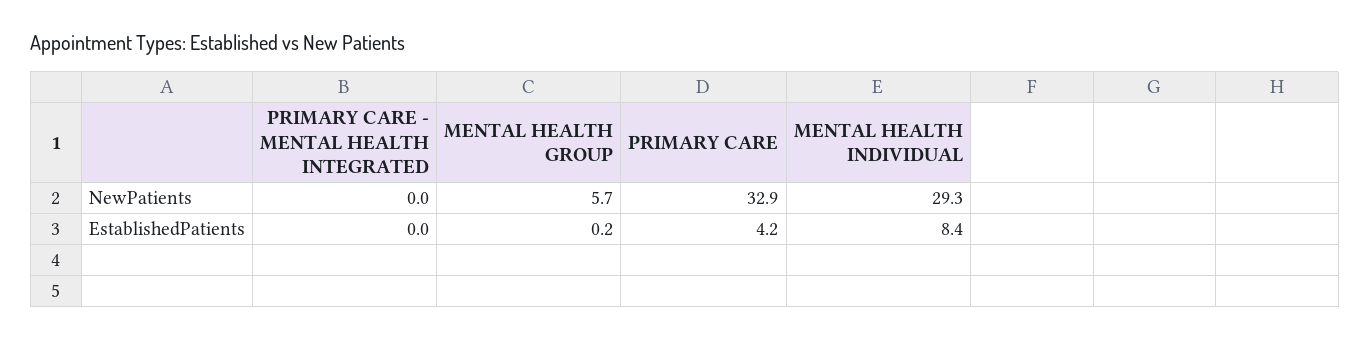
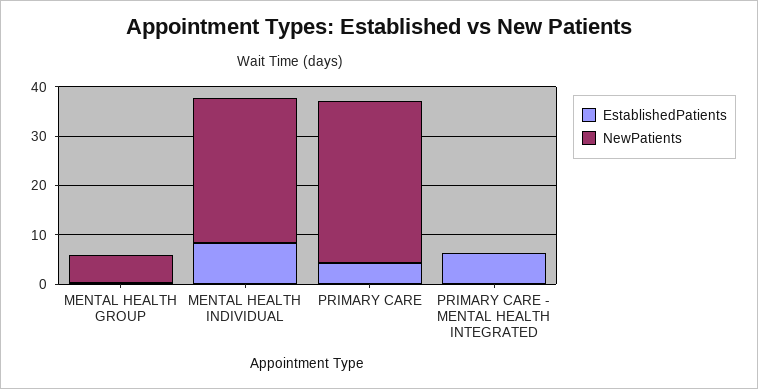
  {
    "NewPatients": {
      "PRIMARY CARE - MENTAL HEALTH INTEGRATED": 0,
      "MENTAL HEALTH GROUP": 5.7,
      "PRIMARY CARE": 32.9,
      "MENTAL HEALTH INDIVIDUAL": 29.3
    },
    "EstablishedPatients": {
-     "PRIMARY CARE - MENTAL HEALTH INTEGRATED": 0,
+     "PRIMARY CARE - MENTAL HEALTH INTEGRATED": 6,
      "MENTAL HEALTH GROUP": 0.2,
      "PRIMARY CARE": 4.2,
      "MENTAL HEALTH INDIVIDUAL": 8.4
    }
  }

